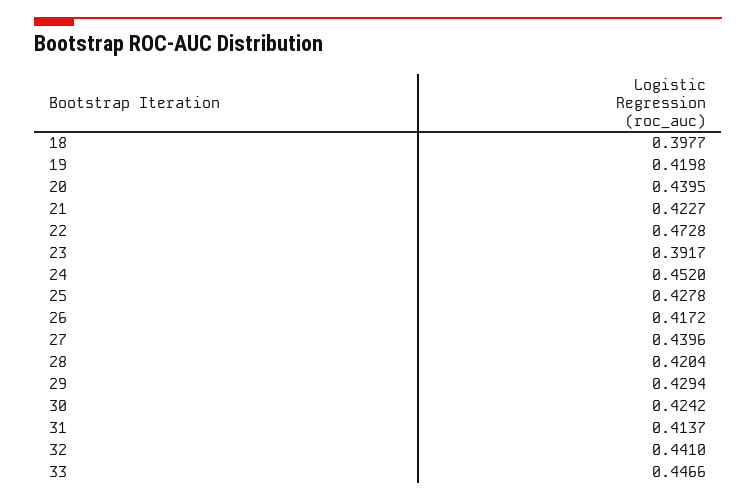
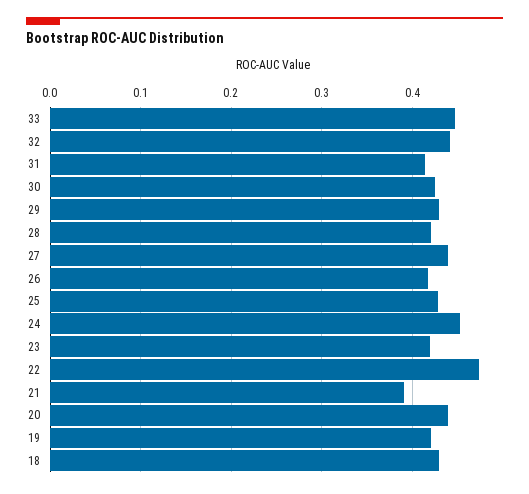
  {
-   "18": 0.3977,
+   "18": 0.43,
    "19": 0.4198,
    "20": 0.4395,
-   "21": 0.4227,
+   "21": 0.39,
    "22": 0.4728,
-   "23": 0.3917,
+   "23": 0.42,
    "24": 0.452,
    "25": 0.4278,
    "26": 0.4172,
    "27": 0.4396,
    "28": 0.4204,
    "29": 0.4294,
    "30": 0.4242,
    "31": 0.4137,
    "32": 0.441,
    "33": 0.4466
  }

